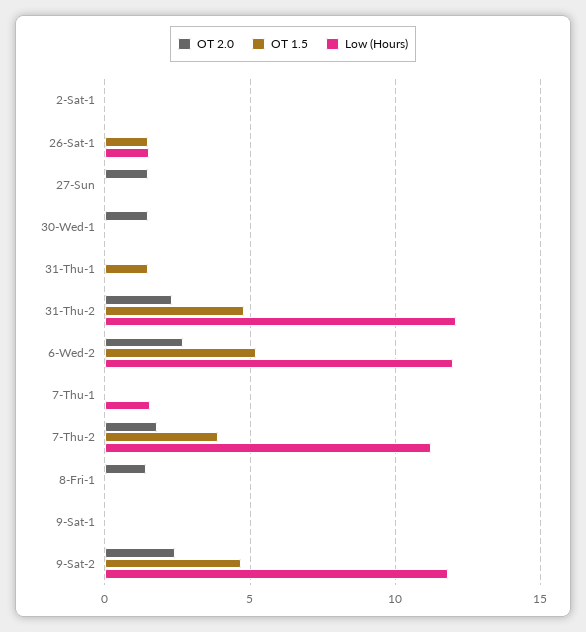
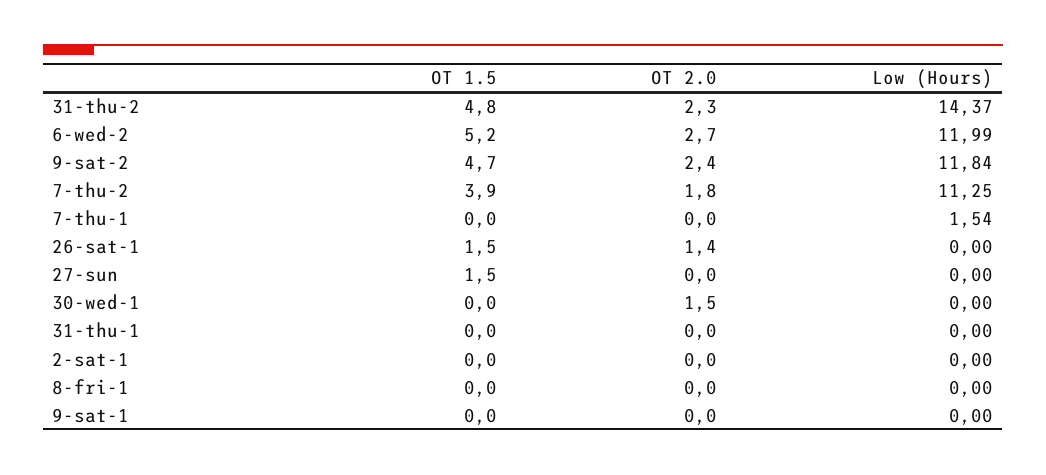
  {
    "OT 2.0": {
      "2-Sat-1": 0,
-     "26-Sat-1": 0,
+     "26-Sat-1": 1.4,
-     "27-Sun": 1.5,
+     "27-Sun": 0,
      "30-Wed-1": 1.5,
      "31-Thu-1": 0,
      "31-Thu-2": 2.3,
      "6-Wed-2": 2.7,
      "7-Thu-1": 0,
      "7-Thu-2": 1.8,
-     "8-Fri-1": 1.5,
+     "8-Fri-1": 0,
      "9-Sat-1": 0,
      "9-Sat-2": 2.4
    },
    "OT 1.5": {
      "2-Sat-1": 0,
      "26-Sat-1": 1.5,
-     "27-Sun": 0,
+     "27-Sun": 1.5,
      "30-Wed-1": 0,
-     "31-Thu-1": 1.5,
+     "31-Thu-1": 0,
      "31-Thu-2": 4.8,
      "6-Wed-2": 5.2,
      "7-Thu-1": 0,
      "7-Thu-2": 3.9,
      "8-Fri-1": 0,
      "9-Sat-1": 0,
      "9-Sat-2": 4.7
    },
    "Low (Hours)": {
      "2-Sat-1": 0,
-     "26-Sat-1": 1.5,
+     "26-Sat-1": 0,
      "27-Sun": 0,
      "30-Wed-1": 0,
      "31-Thu-1": 0,
-     "31-Thu-2": 12,
+     "31-Thu-2": 14.37,
      "6-Wed-2": 11.99,
      "7-Thu-1": 1.54,
      "7-Thu-2": 11.25,
      "8-Fri-1": 0,
      "9-Sat-1": 0,
      "9-Sat-2": 11.84
    }
  }

